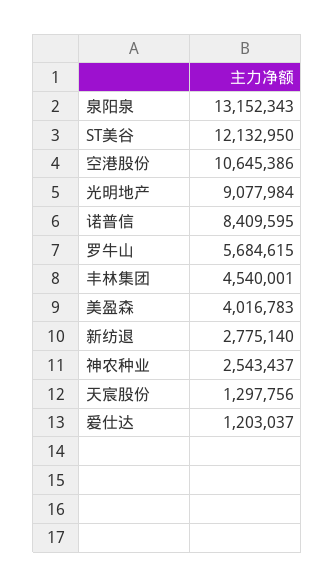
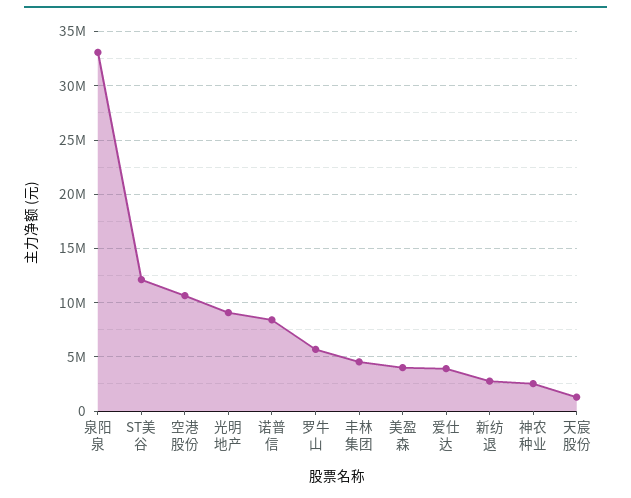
  {
-   "泉阳泉": 13152343,
+   "泉阳泉": 33000000,
    "ST美谷": 12132950,
    "空港股份": 10645386,
    "光明地产": 9077984,
    "诺普信": 8409595,
    "罗牛山": 5684615,
    "丰林集团": 4540001,
    "美盈森": 4016783,
    "新纺退": 2775140,
    "神农种业": 2543437,
    "天宸股份": 1297756,
-   "爱仕达": 1203037
+   "爱仕达": 4000000
  }

